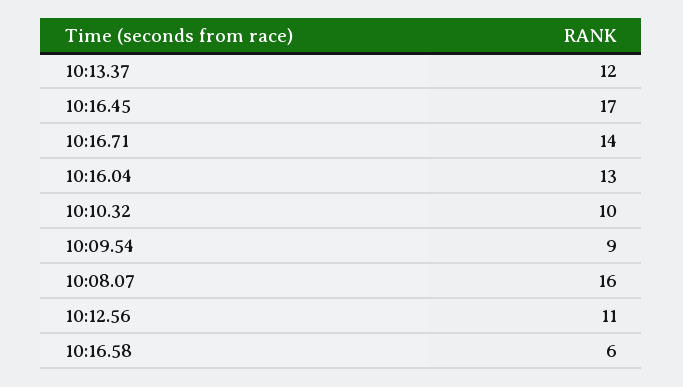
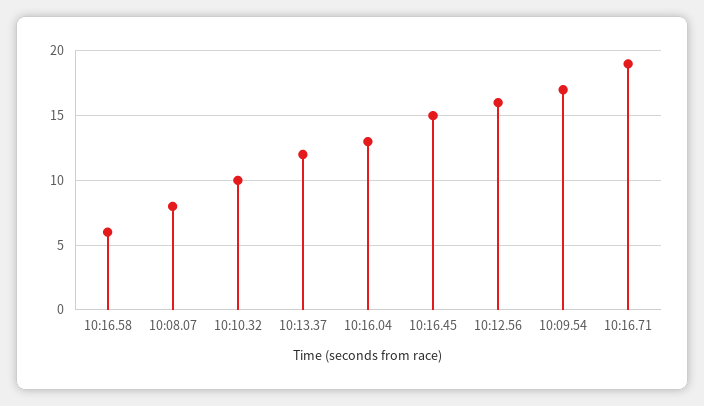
  {
    "10:13.37": 12,
-   "10:16.45": 17,
+   "10:16.45": 15,
-   "10:16.71": 14,
+   "10:16.71": 19,
    "10:16.04": 13,
    "10:10.32": 10,
-   "10:09.54": 9,
+   "10:09.54": 17,
-   "10:08.07": 16,
+   "10:08.07": 8,
-   "10:12.56": 11,
+   "10:12.56": 16,
    "10:16.58": 6
  }

